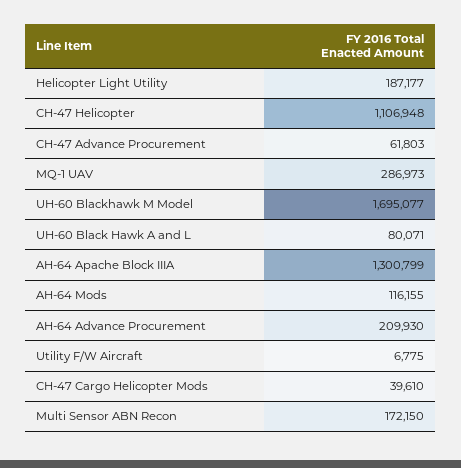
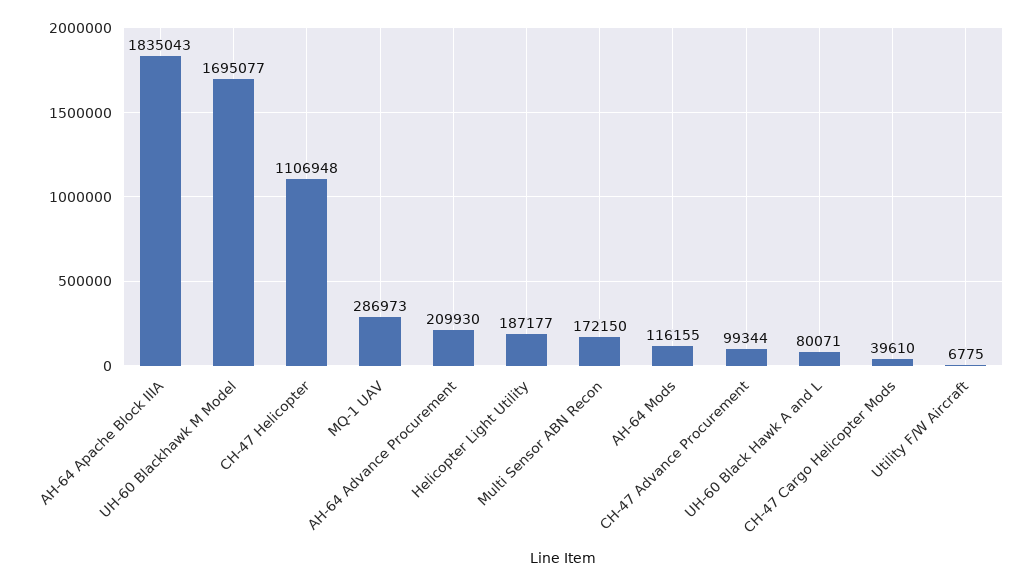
  {
    "Helicopter Light Utility": 187177,
    "CH-47 Helicopter": 1106948,
-   "CH-47 Advance Procurement": 61803,
+   "CH-47 Advance Procurement": 99344,
    "MQ-1 UAV": 286973,
    "UH-60 Blackhawk M Model": 1695077,
    "UH-60 Black Hawk A and L": 80071,
-   "AH-64 Apache Block IIIA": 1300799,
+   "AH-64 Apache Block IIIA": 1835043,
    "AH-64 Mods": 116155,
    "AH-64 Advance Procurement": 209930,
    "Utility F/W Aircraft": 6775,
    "CH-47 Cargo Helicopter Mods": 39610,
    "Multi Sensor ABN Recon": 172150
  }

